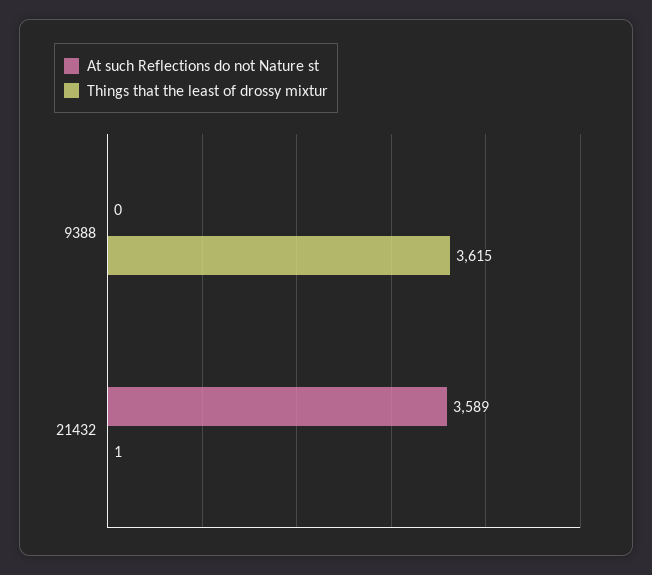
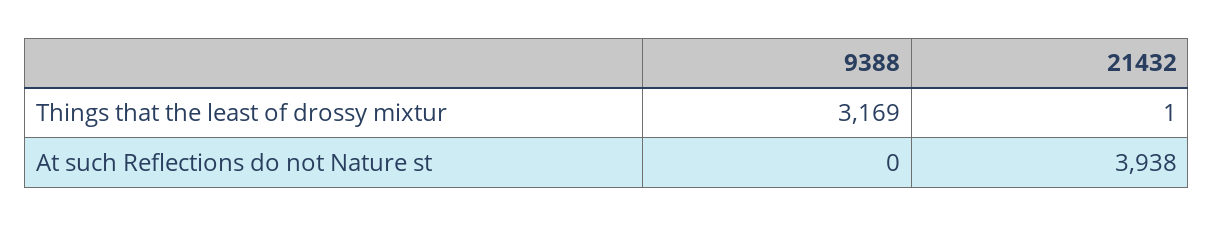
  {
    "At such Reflections do not Nature st": {
      "9388": 0,
-     "21432": 3589
+     "21432": 3938
    },
    "Things that the least of drossy mixtur": {
-     "9388": 3615,
+     "9388": 3169,
      "21432": 1
    }
  }

